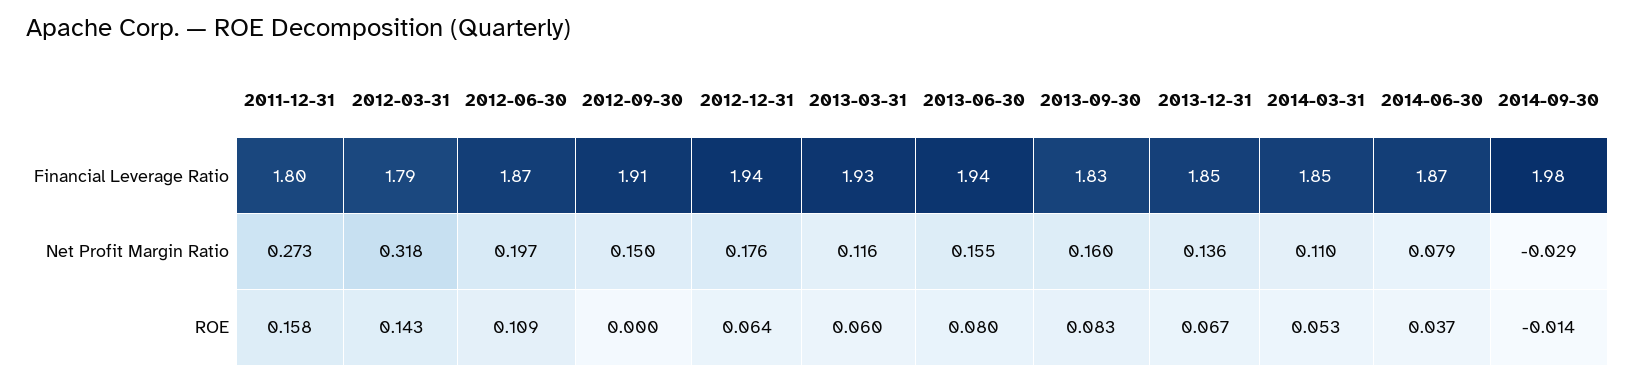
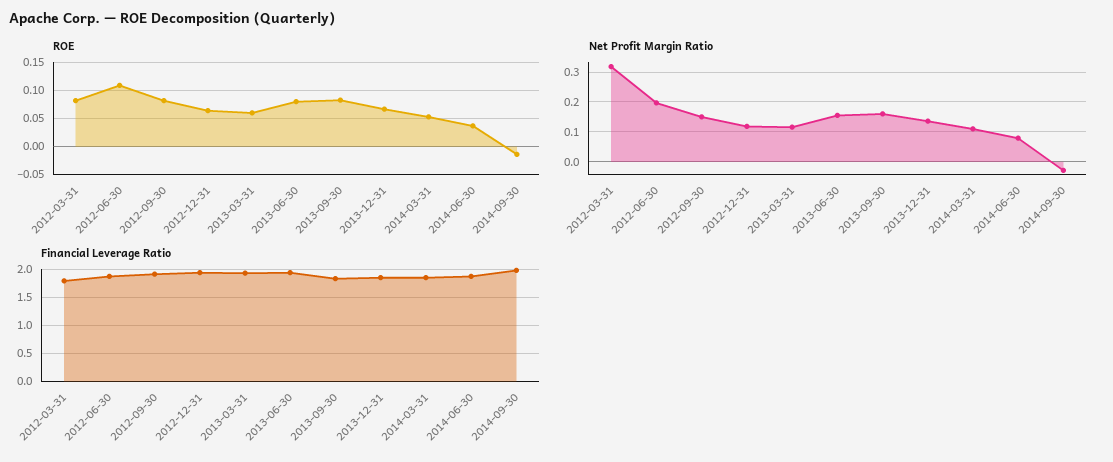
  {
    "Financial Leverage Ratio": {
-     "2011-12-31": 1.8,
      "2012-03-31": 1.79,
      "2012-06-30": 1.87,
      "2012-09-30": 1.91,
      "2012-12-31": 1.94,
      "2013-03-31": 1.93,
      "2013-06-30": 1.94,
      "2013-09-30": 1.83,
      "2013-12-31": 1.85,
      "2014-03-31": 1.85,
      "2014-06-30": 1.87,
      "2014-09-30": 1.98
    },
    "Net Profit Margin Ratio": {
-     "2011-12-31": 0.273,
      "2012-03-31": 0.318,
      "2012-06-30": 0.197,
      "2012-09-30": 0.15,
-     "2012-12-31": 0.176,
+     "2012-12-31": 0.125,
      "2013-03-31": 0.116,
      "2013-06-30": 0.155,
      "2013-09-30": 0.16,
      "2013-12-31": 0.136,
      "2014-03-31": 0.11,
      "2014-06-30": 0.079,
      "2014-09-30": -0.029
    },
    "ROE": {
-     "2011-12-31": 0.158,
-     "2012-03-31": 0.143,
+     "2012-03-31": 0.075,
      "2012-06-30": 0.109,
-     "2012-09-30": 0,
+     "2012-09-30": 0.075,
      "2012-12-31": 0.064,
      "2013-03-31": 0.06,
      "2013-06-30": 0.08,
      "2013-09-30": 0.083,
      "2013-12-31": 0.067,
      "2014-03-31": 0.053,
      "2014-06-30": 0.037,
      "2014-09-30": -0.014
    }
  }

